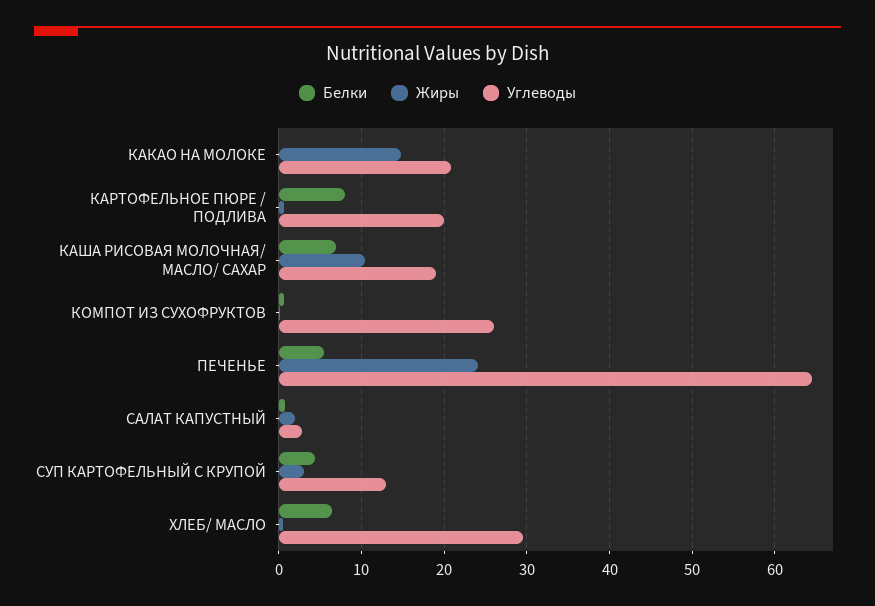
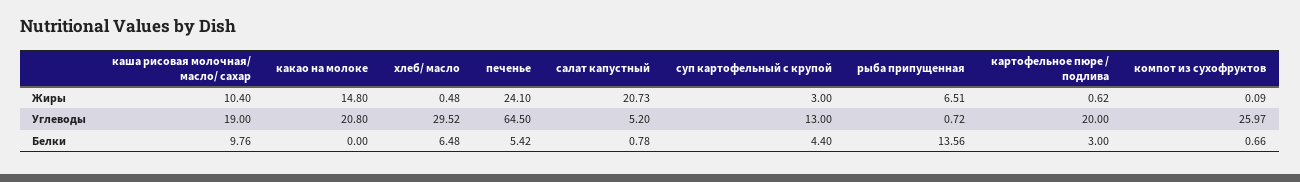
  {
    "Белки": {
      "КАКАО НА МОЛОКЕ": 0,
-     "КАРТОФЕЛЬНОЕ ПЮРЕ / ПОДЛИВА": 8,
+     "КАРТОФЕЛЬНОЕ ПЮРЕ / ПОДЛИВА": 3,
-     "КАША РИСОВАЯ МОЛОЧНАЯ/ МАСЛО/ САХАР": 7,
+     "КАША РИСОВАЯ МОЛОЧНАЯ/ МАСЛО/ САХАР": 9.76,
      "КОМПОТ ИЗ СУХОФРУКТОВ": 0.66,
      "ПЕЧЕНЬЕ": 5.42,
      "САЛАТ КАПУСТНЫЙ": 0.78,
      "СУП КАРТОФЕЛЬНЫЙ С КРУПОЙ": 4.4,
-     "ХЛЕБ/ МАСЛО": 6.48
+     "ХЛЕБ/ МАСЛО": 6.48,
+     "рыба припущенная": 13.56
    },
    "Жиры": {
      "КАКАО НА МОЛОКЕ": 14.8,
      "КАРТОФЕЛЬНОЕ ПЮРЕ / ПОДЛИВА": 0.62,
      "КАША РИСОВАЯ МОЛОЧНАЯ/ МАСЛО/ САХАР": 10.4,
      "КОМПОТ ИЗ СУХОФРУКТОВ": 0.09,
      "ПЕЧЕНЬЕ": 24.1,
-     "САЛАТ КАПУСТНЫЙ": 2,
+     "САЛАТ КАПУСТНЫЙ": 20.73,
      "СУП КАРТОФЕЛЬНЫЙ С КРУПОЙ": 3,
-     "ХЛЕБ/ МАСЛО": 0.48
+     "ХЛЕБ/ МАСЛО": 0.48,
+     "рыба припущенная": 6.51
    },
    "Углеводы": {
      "КАКАО НА МОЛОКЕ": 20.8,
      "КАРТОФЕЛЬНОЕ ПЮРЕ / ПОДЛИВА": 20,
      "КАША РИСОВАЯ МОЛОЧНАЯ/ МАСЛО/ САХАР": 19,
      "КОМПОТ ИЗ СУХОФРУКТОВ": 25.97,
      "ПЕЧЕНЬЕ": 64.5,
-     "САЛАТ КАПУСТНЫЙ": 3,
+     "САЛАТ КАПУСТНЫЙ": 5.2,
      "СУП КАРТОФЕЛЬНЫЙ С КРУПОЙ": 13,
-     "ХЛЕБ/ МАСЛО": 29.52
+     "ХЛЕБ/ МАСЛО": 29.52,
+     "рыба припущенная": 0.72
    }
  }

